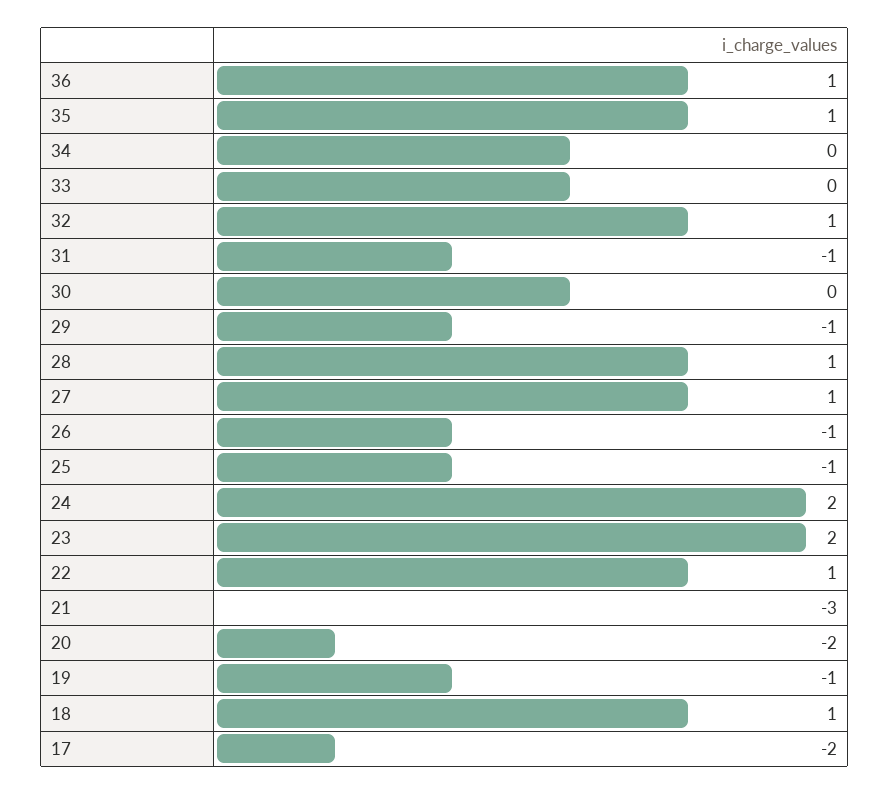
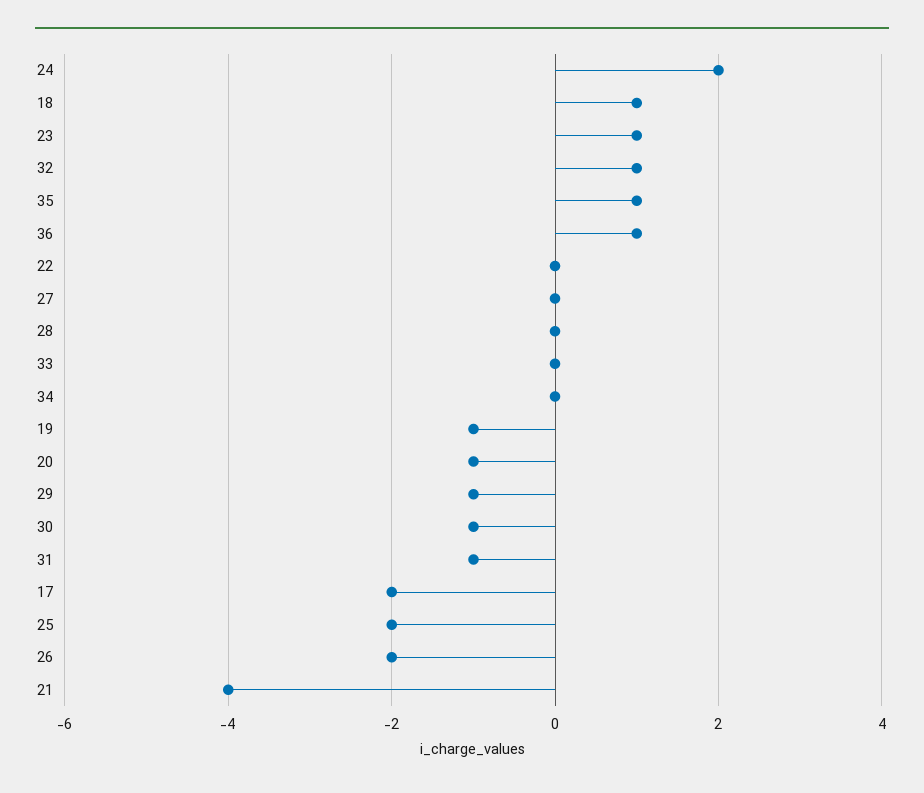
  {
    "36": 1,
    "35": 1,
    "34": 0,
    "33": 0,
    "32": 1,
    "31": -1,
-   "30": 0,
+   "30": -1,
    "29": -1,
-   "28": 1,
+   "28": 0,
-   "27": 1,
+   "27": 0,
-   "26": -1,
+   "26": -2,
-   "25": -1,
+   "25": -2,
    "24": 2,
-   "23": 2,
+   "23": 1,
-   "22": 1,
+   "22": 0,
-   "21": -3,
+   "21": -4,
-   "20": -2,
+   "20": -1,
    "19": -1,
    "18": 1,
    "17": -2
  }

